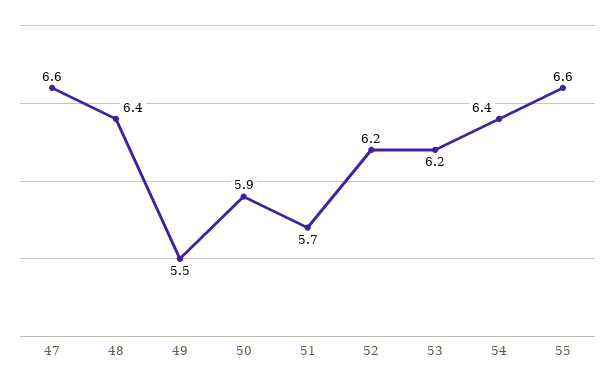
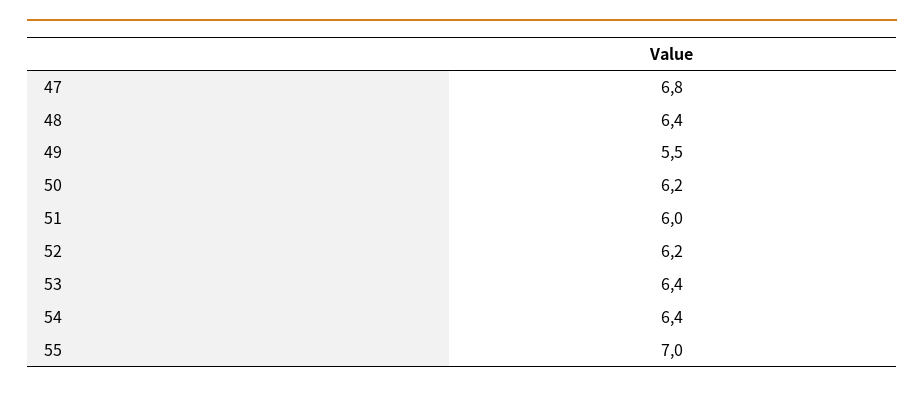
  {
-   "47": 6.6,
+   "47": 6.8,
    "48": 6.4,
    "49": 5.5,
-   "50": 5.9,
+   "50": 6.2,
-   "51": 5.7,
+   "51": 6,
    "52": 6.2,
-   "53": 6.2,
+   "53": 6.4,
    "54": 6.4,
-   "55": 6.6
+   "55": 7
  }

